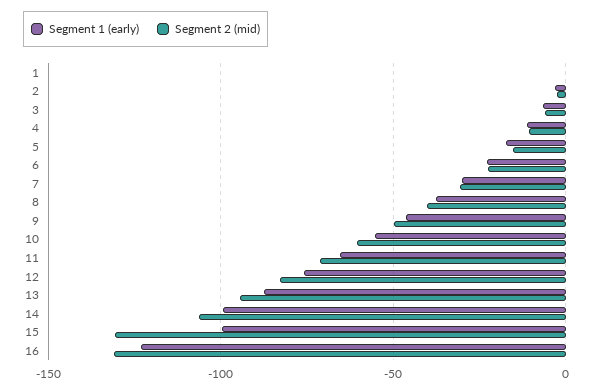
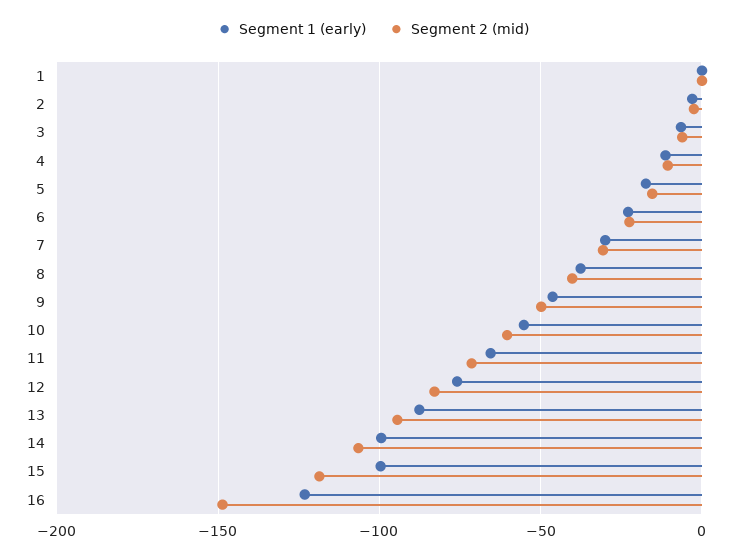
  {
    "Segment 1 (early)": {
      "1": 0,
      "2": -5,
      "3": -5,
      "4": -10,
      "5": -15,
      "6": -25,
      "7": -30,
      "8": -40,
      "9": -45,
      "10": -55,
      "11": -65,
      "12": -75,
      "13": -90,
      "14": -100,
      "15": -100,
      "16": -125
    },
    "Segment 2 (mid)": {
      "1": 0,
      "2": -5,
      "3": -5,
      "4": -10,
      "5": -15,
      "6": -25,
      "7": -30,
      "8": -40,
      "9": -50,
      "10": -60,
      "11": -70,
      "12": -85,
      "13": -95,
      "14": -105,
-     "15": -130,
+     "15": -120,
-     "16": -130
+     "16": -150
    }
  }

